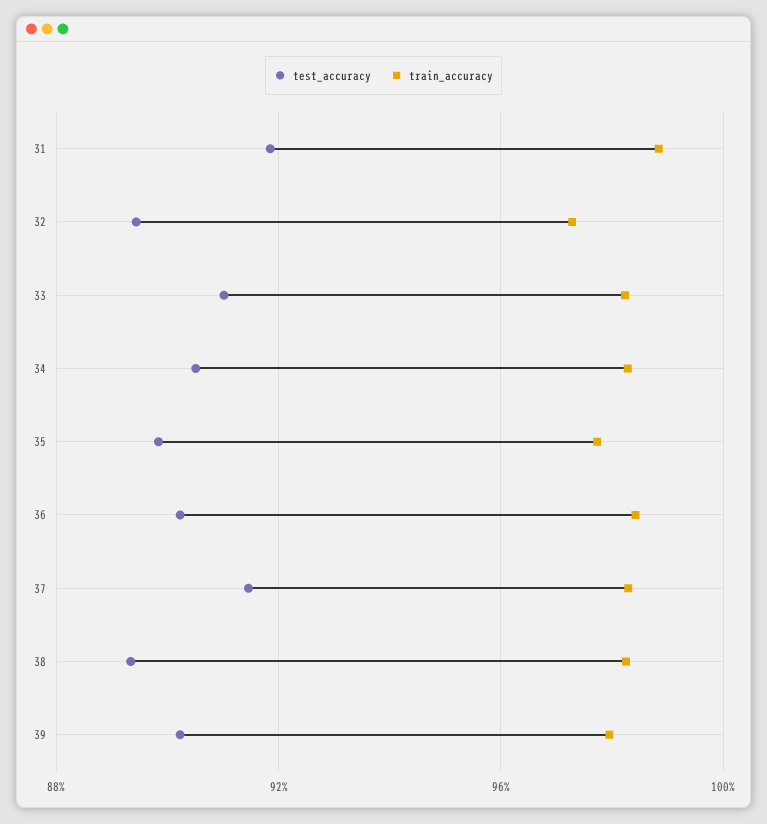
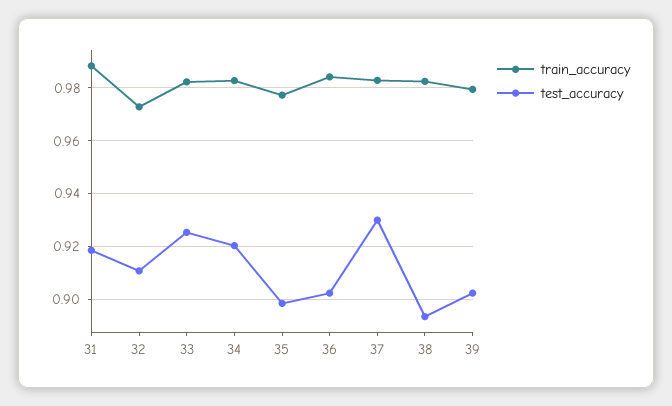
  {
    "test_accuracy": {
      "31": 0.9175,
-     "32": 0.895,
+     "32": 0.91,
-     "33": 0.91,
+     "33": 0.925,
-     "34": 0.905,
+     "34": 0.92,
      "35": 0.8975,
      "36": 0.9025,
-     "37": 0.915,
+     "37": 0.93,
      "38": 0.8925,
      "39": 0.9025
    },
    "train_accuracy": {
      "31": 0.9875,
      "32": 0.9725,
      "33": 0.9825,
      "34": 0.9825,
      "35": 0.9775,
      "36": 0.985,
      "37": 0.9825,
      "38": 0.9825,
      "39": 0.98
    }
  }

